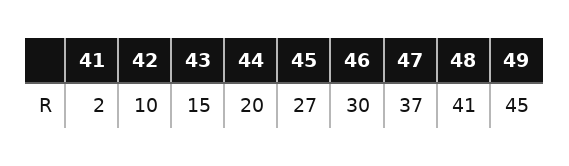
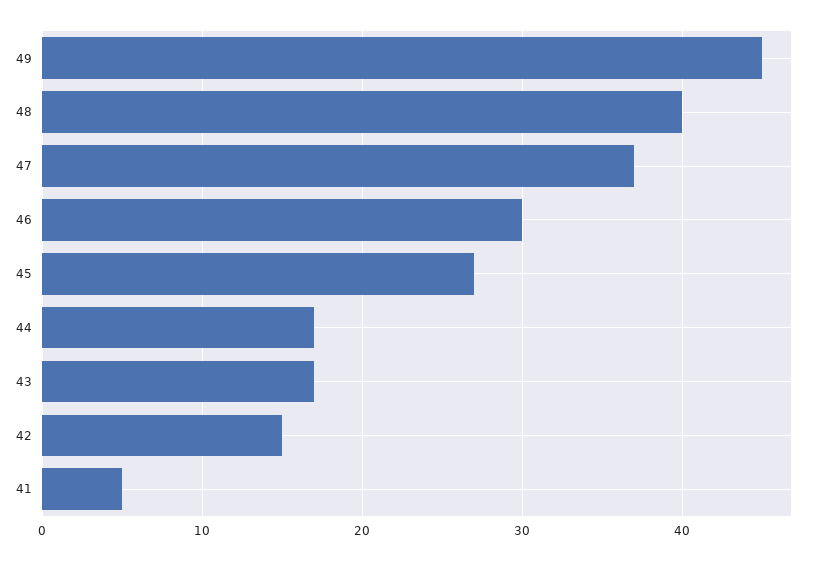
  {
-   "41": 2,
+   "41": 5,
-   "42": 10,
+   "42": 15,
-   "43": 15,
+   "43": 17,
-   "44": 20,
+   "44": 17,
    "45": 27,
    "46": 30,
    "47": 37,
-   "48": 41,
+   "48": 40,
    "49": 45
  }

